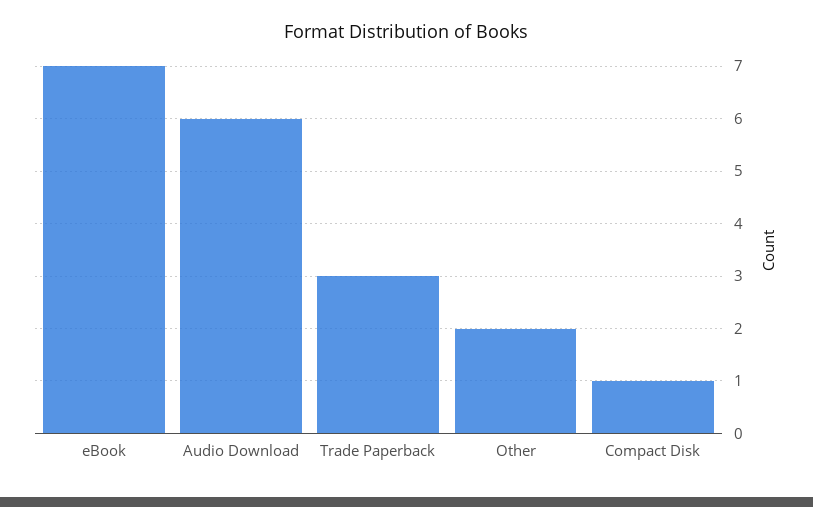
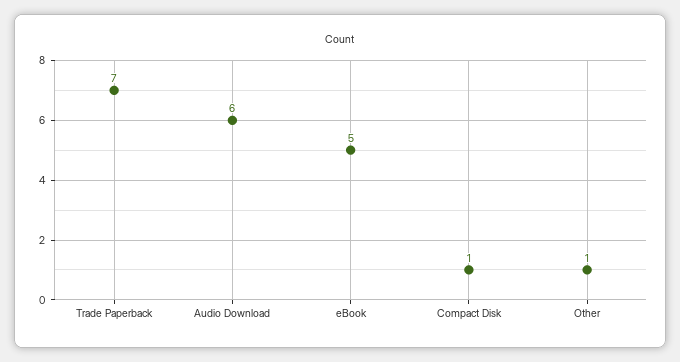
  {
-   "eBook": 7,
+   "eBook": 5,
    "Audio Download": 6,
-   "Trade Paperback": 3,
+   "Trade Paperback": 7,
-   "Other": 2,
+   "Other": 1,
    "Compact Disk": 1
  }

